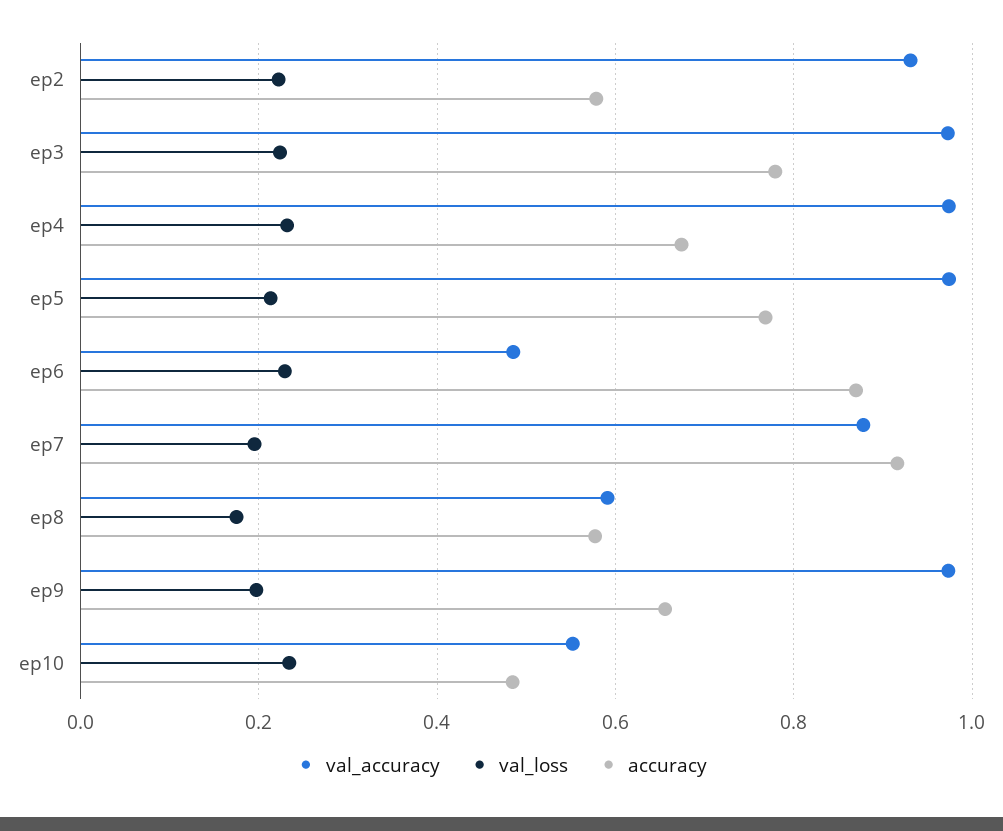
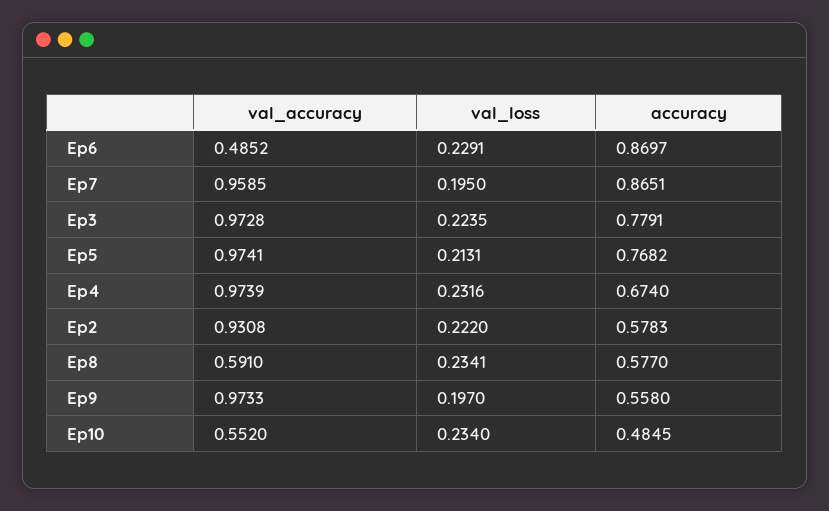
  {
    "val_accuracy": {
      "ep2": 0.9308,
      "ep3": 0.9728,
      "ep4": 0.9739,
      "ep5": 0.9741,
      "ep6": 0.4852,
-     "ep7": 0.88,
+     "ep7": 0.9585,
      "ep8": 0.591,
      "ep9": 0.9733,
      "ep10": 0.552
    },
    "val_loss": {
      "ep2": 0.222,
      "ep3": 0.2235,
      "ep4": 0.2316,
      "ep5": 0.2131,
      "ep6": 0.2291,
      "ep7": 0.195,
-     "ep8": 0.18,
+     "ep8": 0.2341,
      "ep9": 0.197,
      "ep10": 0.234
    },
    "accuracy": {
      "ep2": 0.5783,
      "ep3": 0.7791,
      "ep4": 0.674,
      "ep5": 0.7682,
      "ep6": 0.8697,
-     "ep7": 0.92,
+     "ep7": 0.8651,
      "ep8": 0.577,
-     "ep9": 0.66,
+     "ep9": 0.558,
      "ep10": 0.4845
    }
  }

